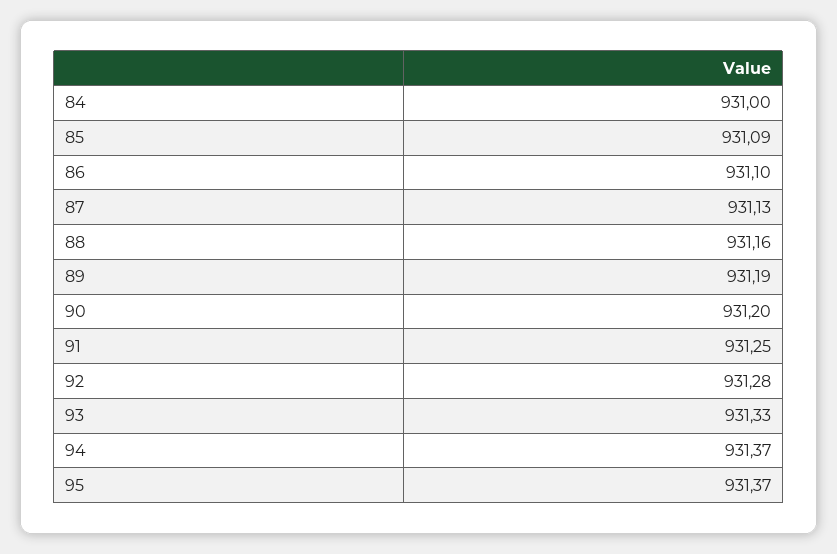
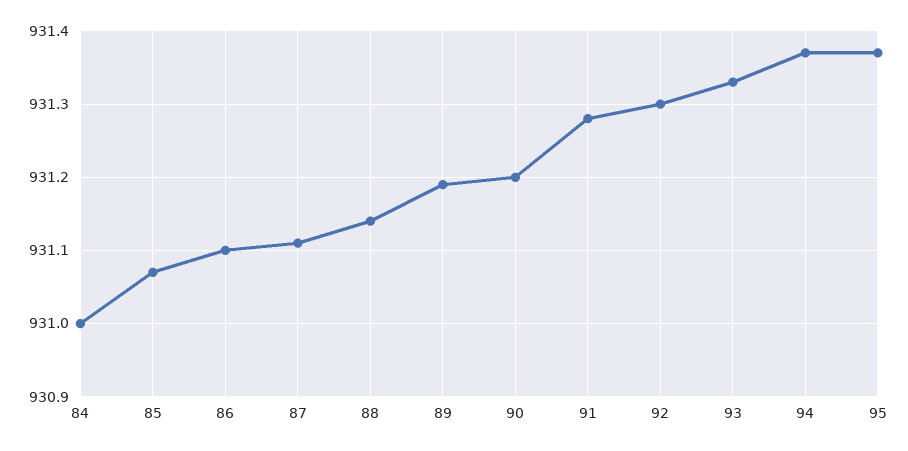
  {
    "84": 931,
-   "85": 931.09,
+   "85": 931.07,
    "86": 931.1,
-   "87": 931.13,
+   "87": 931.11,
-   "88": 931.16,
+   "88": 931.14,
    "89": 931.19,
    "90": 931.2,
-   "91": 931.25,
+   "91": 931.28,
-   "92": 931.28,
+   "92": 931.3,
    "93": 931.33,
    "94": 931.37,
    "95": 931.37
  }

